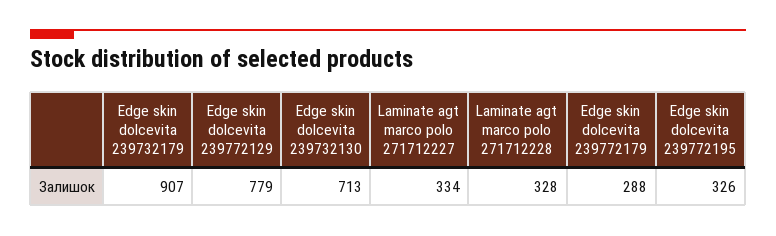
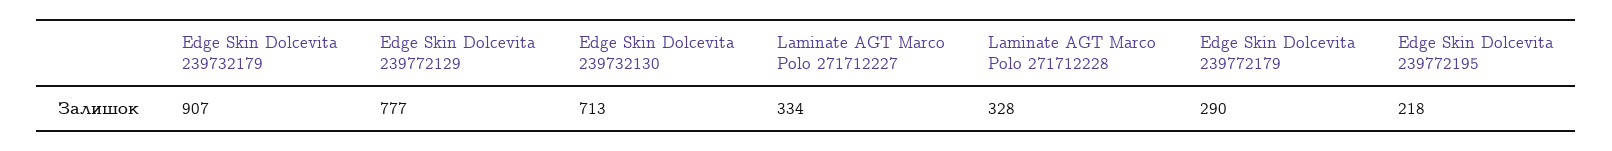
  {
    "Edge skin dolcevita 239732179": 907,
-   "Edge skin dolcevita 239772129": 779,
+   "Edge skin dolcevita 239772129": 777,
    "Edge skin dolcevita 239732130": 713,
    "Laminate agt marco polo 271712227": 334,
    "Laminate agt marco polo 271712228": 328,
-   "Edge skin dolcevita 239772179": 288,
+   "Edge skin dolcevita 239772179": 290,
-   "Edge skin dolcevita 239772195": 326
+   "Edge skin dolcevita 239772195": 218
  }

